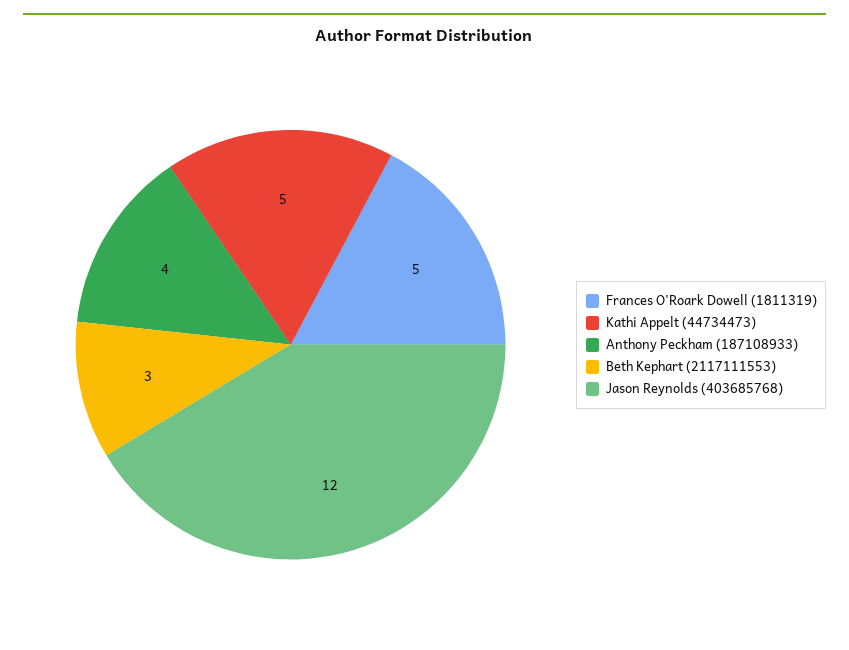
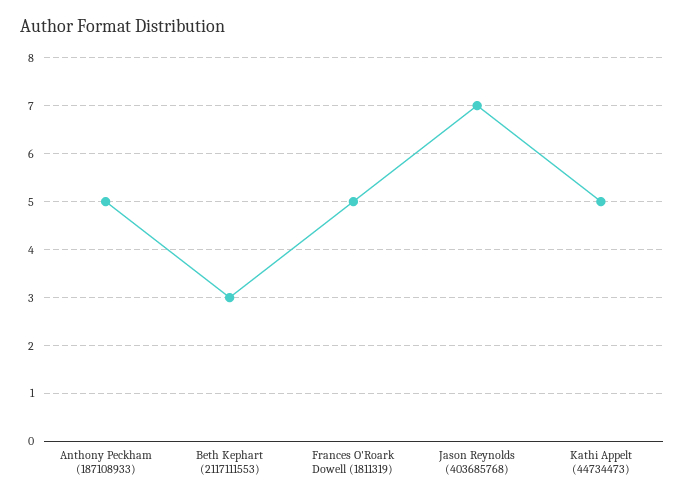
  {
    "Frances O'Roark Dowell (1811319)": 5,
    "Kathi Appelt (44734473)": 5,
-   "Anthony Peckham (187108933)": 4,
+   "Anthony Peckham (187108933)": 5,
    "Beth Kephart (2117111553)": 3,
-   "Jason Reynolds (403685768)": 12
+   "Jason Reynolds (403685768)": 7
  }

